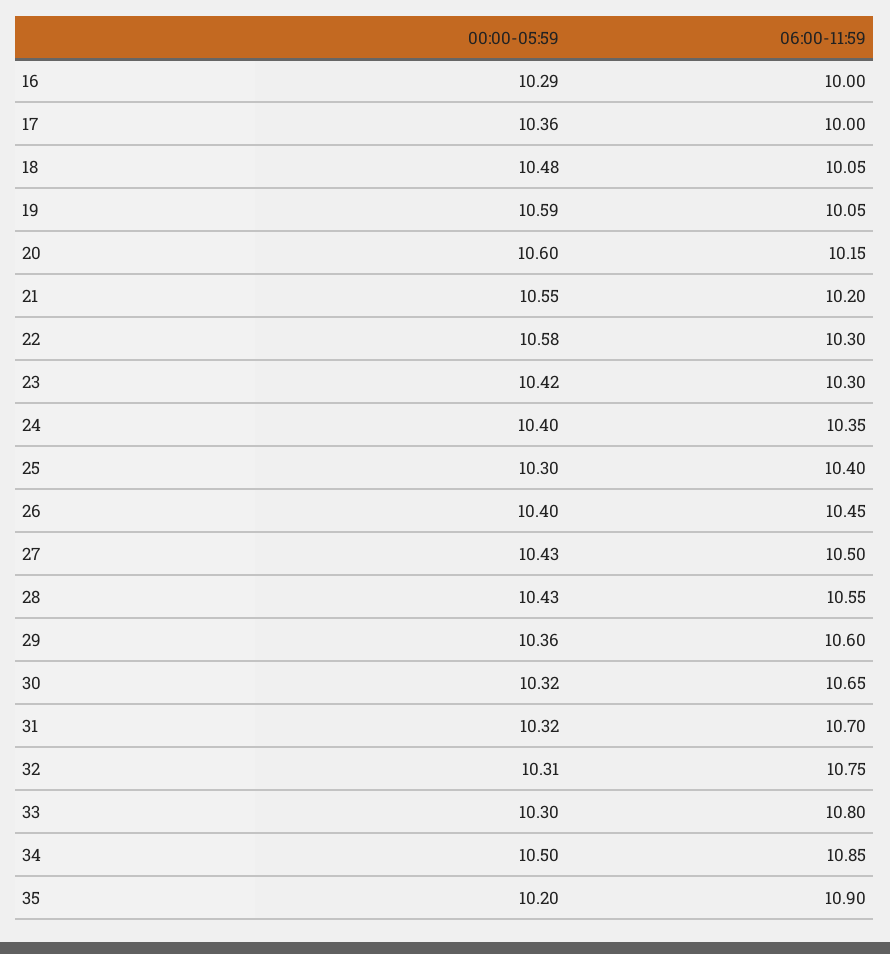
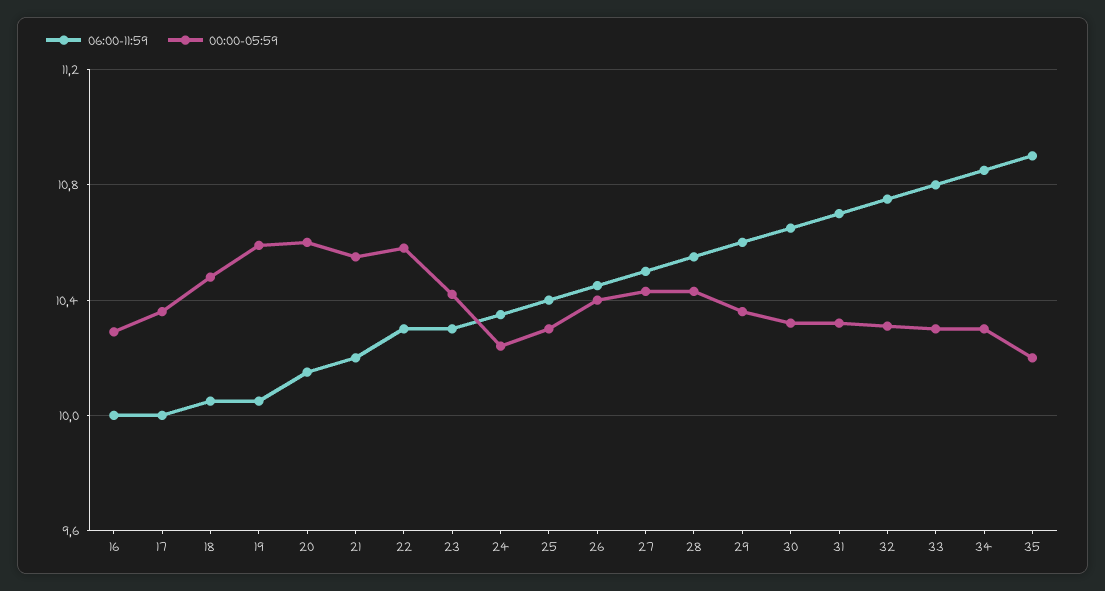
  {
    "00:00-05:59": {
      "16": 10.29,
      "17": 10.36,
      "18": 10.48,
      "19": 10.59,
      "20": 10.6,
      "21": 10.55,
      "22": 10.58,
      "23": 10.42,
-     "24": 10.4,
+     "24": 10.25,
      "25": 10.3,
      "26": 10.4,
      "27": 10.43,
      "28": 10.43,
      "29": 10.36,
      "30": 10.32,
      "31": 10.32,
      "32": 10.31,
      "33": 10.3,
-     "34": 10.5,
+     "34": 10.3,
      "35": 10.2
    },
    "06:00-11:59": {
      "16": 10,
      "17": 10,
      "18": 10.05,
      "19": 10.05,
      "20": 10.15,
      "21": 10.2,
      "22": 10.3,
      "23": 10.3,
      "24": 10.35,
      "25": 10.4,
      "26": 10.45,
      "27": 10.5,
      "28": 10.55,
      "29": 10.6,
      "30": 10.65,
      "31": 10.7,
      "32": 10.75,
      "33": 10.8,
      "34": 10.85,
      "35": 10.9
    }
  }

